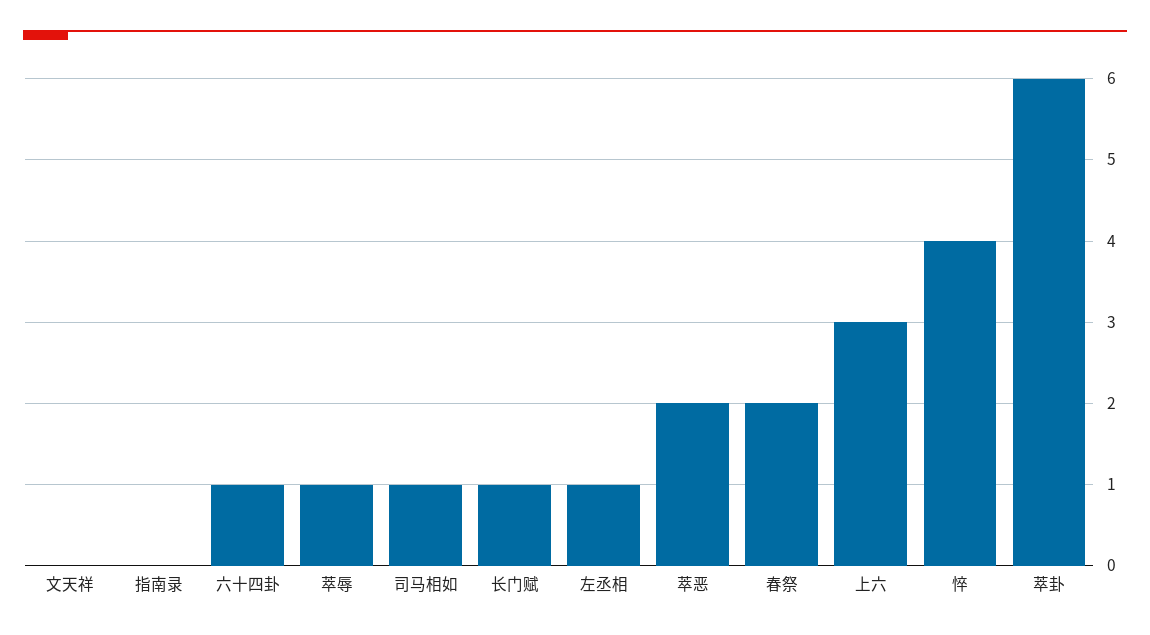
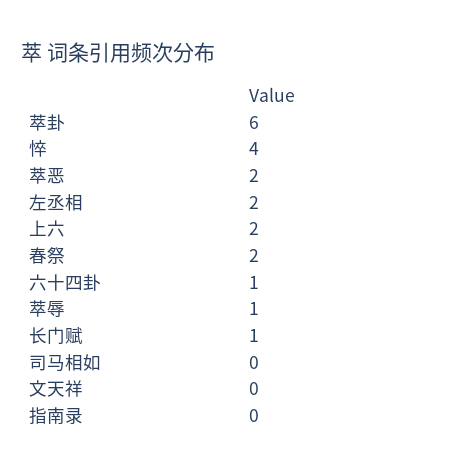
  {
    "文天祥": 0,
    "指南录": 0,
    "六十四卦": 1,
    "萃辱": 1,
-   "司马相如": 1,
+   "司马相如": 0,
    "长门赋": 1,
-   "左丞相": 1,
+   "左丞相": 2,
    "萃恶": 2,
    "春祭": 2,
-   "上六": 3,
+   "上六": 2,
    "悴": 4,
    "萃卦": 6
  }

